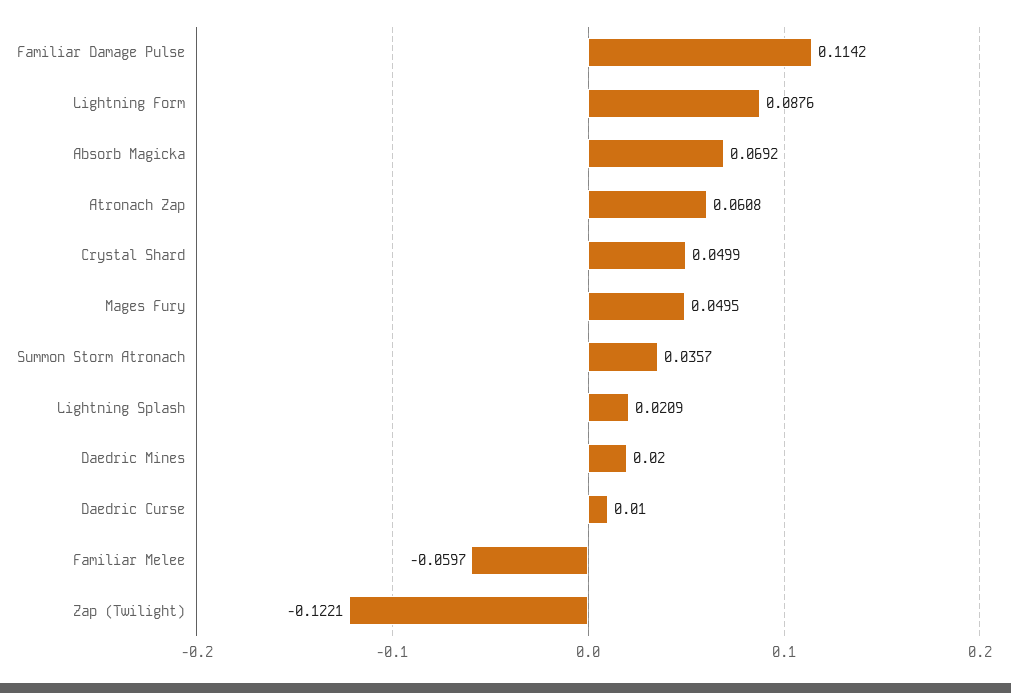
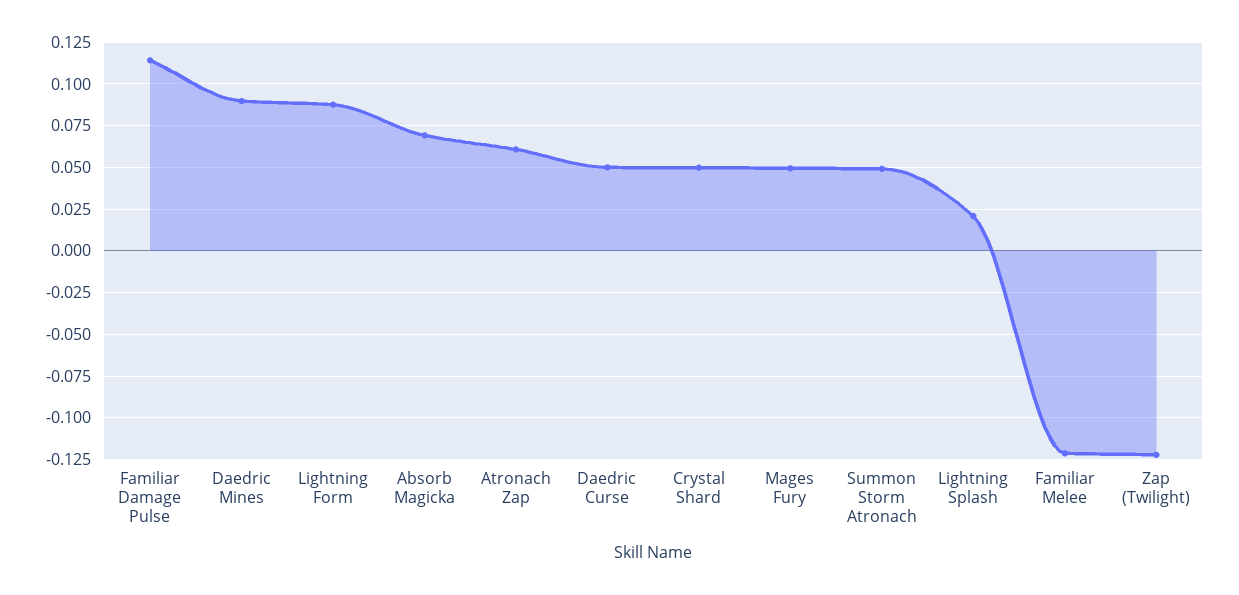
  {
    "Familiar Damage Pulse": 0.1142,
    "Lightning Form": 0.0876,
    "Absorb Magicka": 0.0692,
    "Atronach Zap": 0.0608,
    "Crystal Shard": 0.0499,
    "Mages Fury": 0.0495,
-   "Summon Storm Atronach": 0.0357,
+   "Summon Storm Atronach": 0.05,
    "Lightning Splash": 0.0209,
-   "Daedric Mines": 0.02,
+   "Daedric Mines": 0.09,
-   "Daedric Curse": 0.01,
+   "Daedric Curse": 0.05,
-   "Familiar Melee": -0.0597,
+   "Familiar Melee": -0.12,
    "Zap (Twilight)": -0.1221
  }

